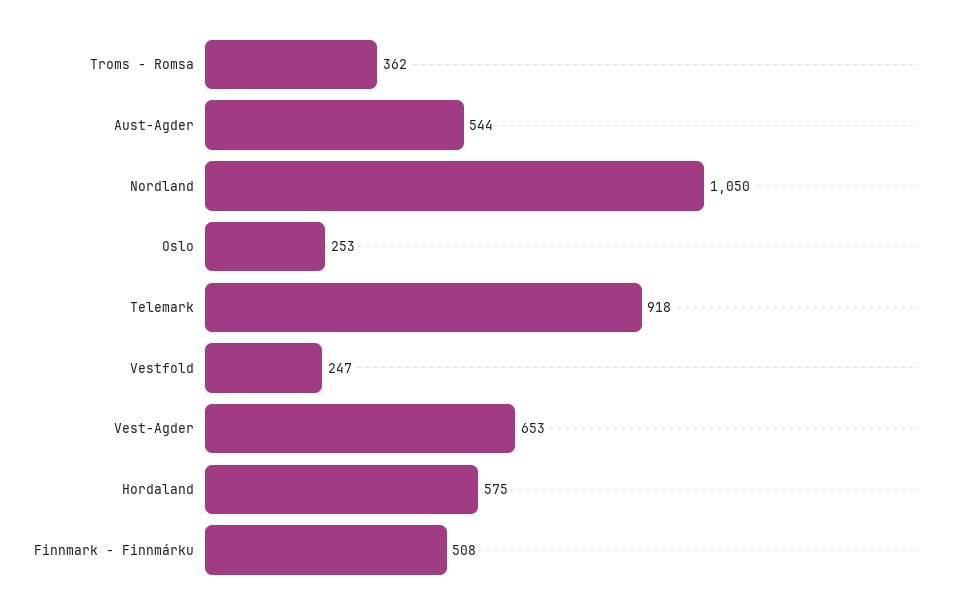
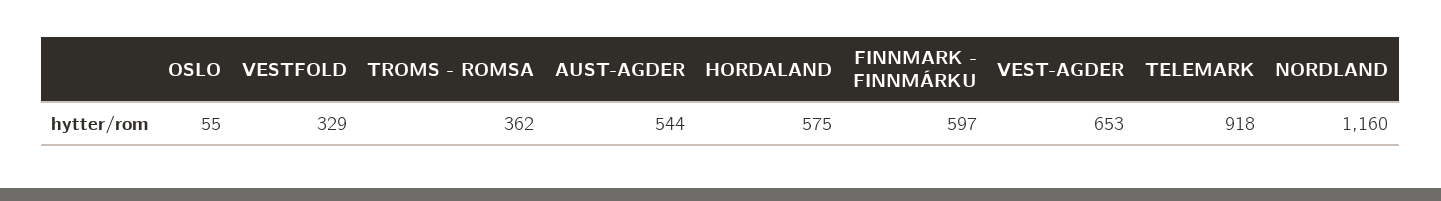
  {
    "Troms - Romsa": 362,
    "Aust-Agder": 544,
-   "Nordland": 1050,
+   "Nordland": 1160,
-   "Oslo": 253,
+   "Oslo": 55,
    "Telemark": 918,
-   "Vestfold": 247,
+   "Vestfold": 329,
    "Vest-Agder": 653,
    "Hordaland": 575,
-   "Finnmark - Finnmárku": 508
+   "Finnmark - Finnmárku": 597
  }

